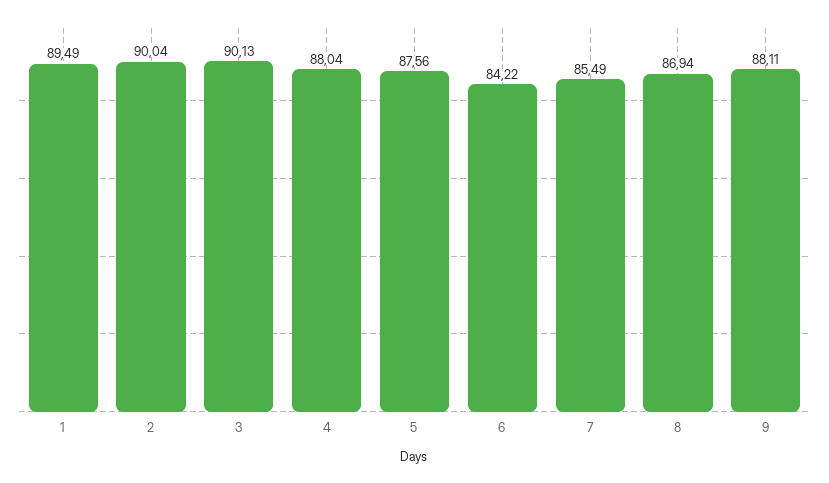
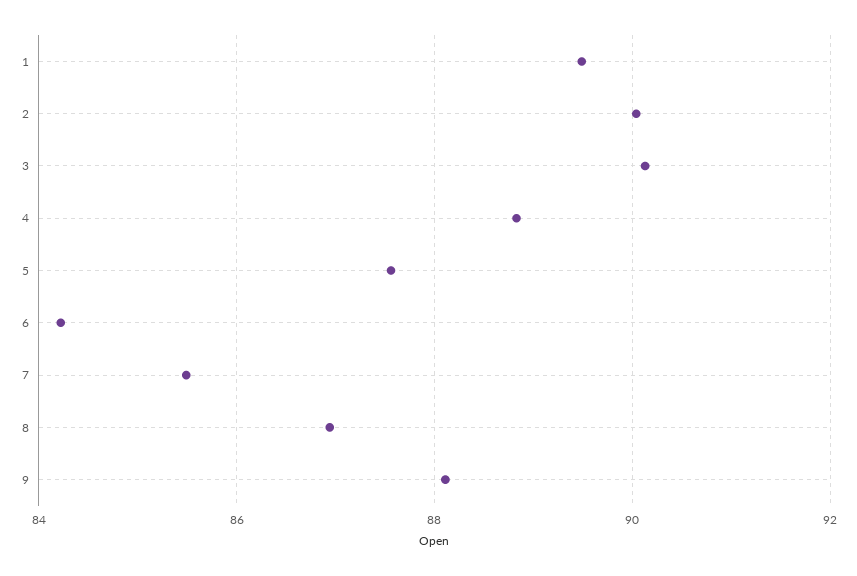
  {
    "1": 89.49,
    "2": 90.04,
    "3": 90.13,
-   "4": 88.04,
+   "4": 88.8,
    "5": 87.56,
    "6": 84.22,
    "7": 85.49,
    "8": 86.94,
    "9": 88.11
  }

